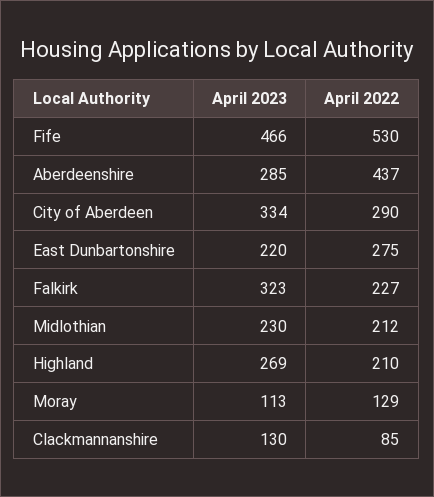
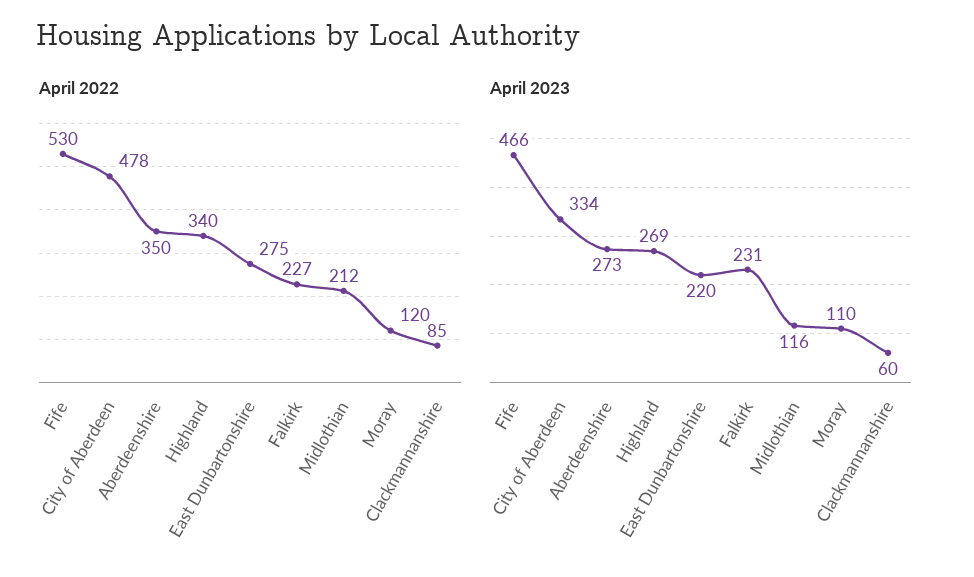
  {
    "April 2023": {
      "Fife": 466,
-     "Aberdeenshire": 285,
+     "Aberdeenshire": 273,
      "City of Aberdeen": 334,
      "East Dunbartonshire": 220,
-     "Falkirk": 323,
+     "Falkirk": 231,
-     "Midlothian": 230,
+     "Midlothian": 116,
      "Highland": 269,
-     "Moray": 113,
+     "Moray": 110,
-     "Clackmannanshire": 130
+     "Clackmannanshire": 60
    },
    "April 2022": {
      "Fife": 530,
-     "Aberdeenshire": 437,
+     "Aberdeenshire": 350,
-     "City of Aberdeen": 290,
+     "City of Aberdeen": 478,
      "East Dunbartonshire": 275,
      "Falkirk": 227,
      "Midlothian": 212,
-     "Highland": 210,
+     "Highland": 340,
-     "Moray": 129,
+     "Moray": 120,
      "Clackmannanshire": 85
    }
  }

